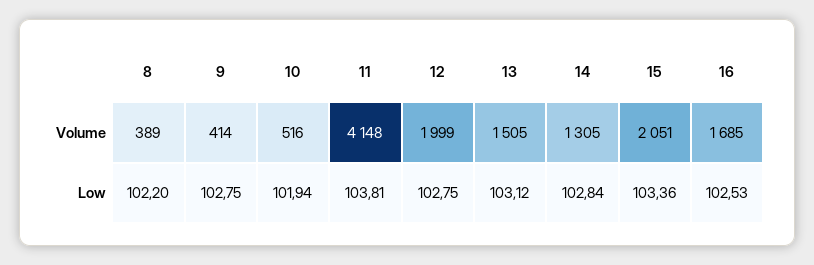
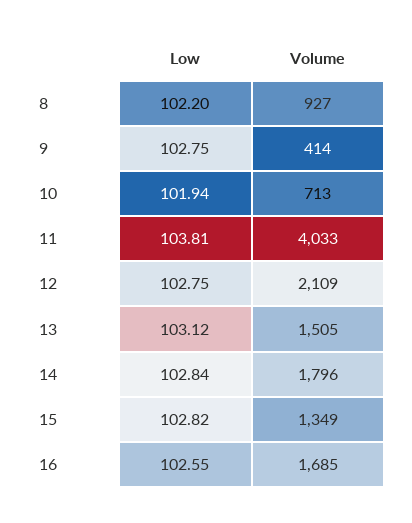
  {
    "8": {
-     "Volume": 389,
+     "Volume": 927,
      "Low": 102.2
    },
    "9": {
      "Volume": 414,
      "Low": 102.75
    },
    "10": {
-     "Volume": 516,
+     "Volume": 713,
      "Low": 101.94
    },
    "11": {
-     "Volume": 4148,
+     "Volume": 4033,
      "Low": 103.81
    },
    "12": {
-     "Volume": 1999,
+     "Volume": 2109,
      "Low": 102.75
    },
    "13": {
      "Volume": 1505,
      "Low": 103.12
    },
    "14": {
-     "Volume": 1305,
+     "Volume": 1796,
      "Low": 102.84
    },
    "15": {
-     "Volume": 2051,
+     "Volume": 1349,
-     "Low": 103.36
+     "Low": 102.82
    },
    "16": {
      "Volume": 1685,
-     "Low": 102.53
+     "Low": 102.55
    }
  }

